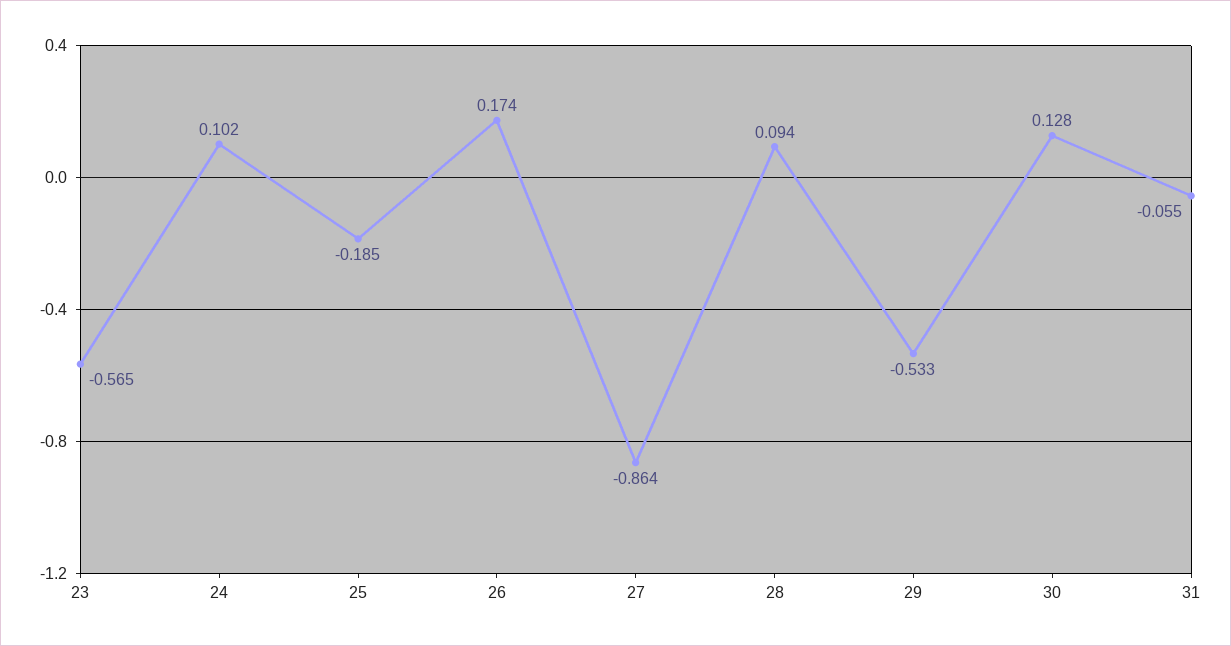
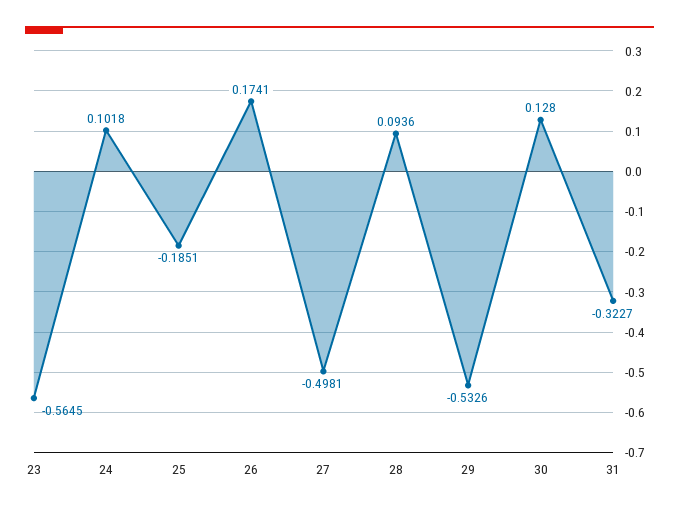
  {
    "23": -0.5645,
    "24": 0.1018,
    "25": -0.1851,
    "26": 0.1741,
-   "27": -0.864,
+   "27": -0.4981,
    "28": 0.0936,
    "29": -0.5326,
    "30": 0.128,
-   "31": -0.055
+   "31": -0.3227
  }

